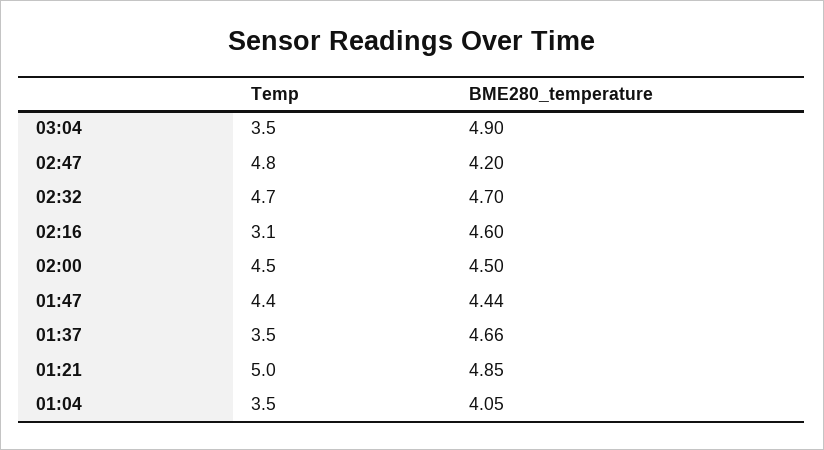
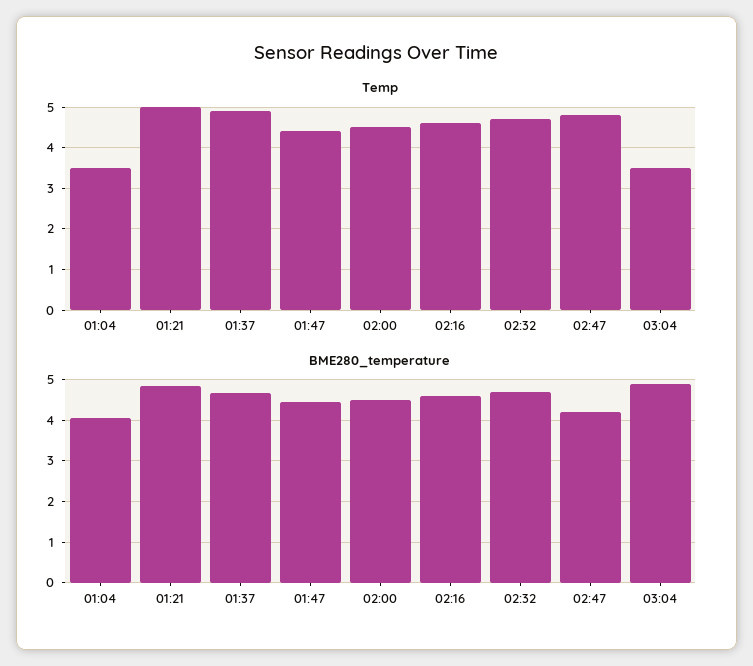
  {
    "Temp": {
      "03:04": 3.5,
      "02:47": 4.8,
      "02:32": 4.7,
-     "02:16": 3.1,
+     "02:16": 4.5,
      "02:00": 4.5,
      "01:47": 4.4,
-     "01:37": 3.5,
+     "01:37": 5,
      "01:21": 5,
      "01:04": 3.5
    },
    "BME280_temperature": {
      "03:04": 4.9,
      "02:47": 4.2,
      "02:32": 4.7,
      "02:16": 4.6,
      "02:00": 4.5,
      "01:47": 4.44,
      "01:37": 4.66,
      "01:21": 4.85,
      "01:04": 4.05
    }
  }

